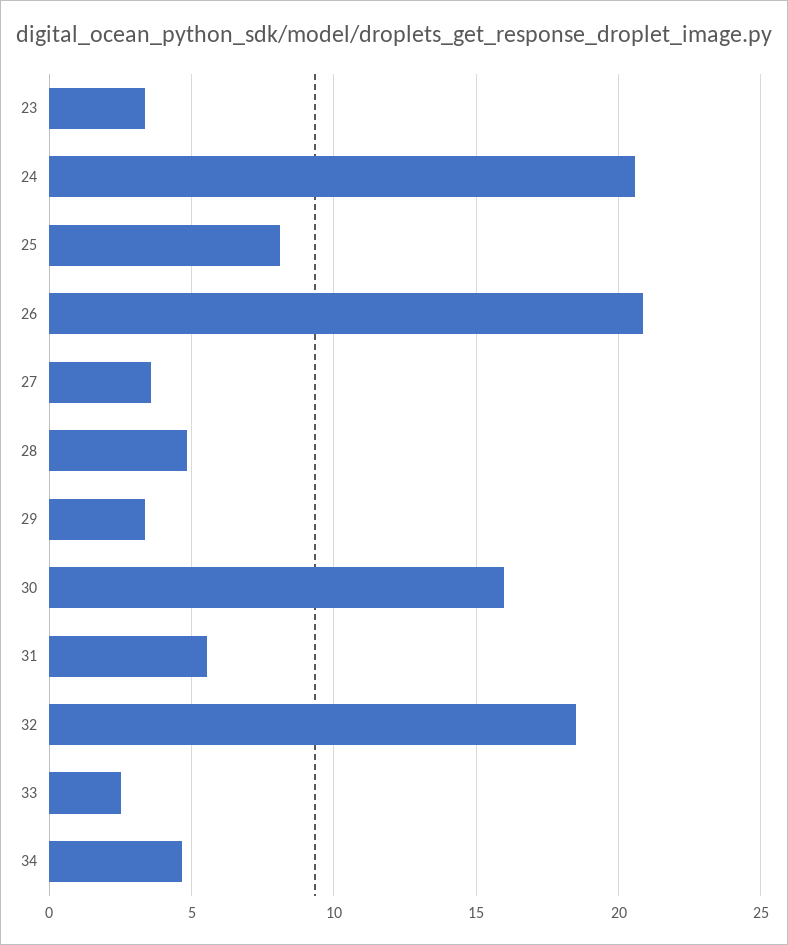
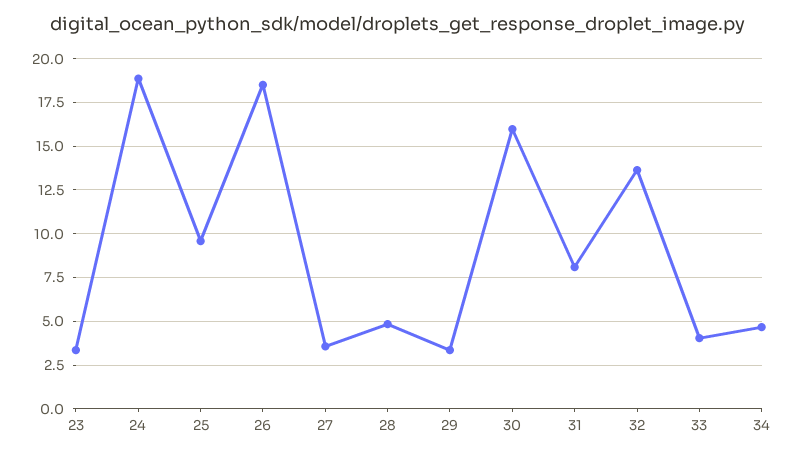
  {
    "23": 3.5,
-   "24": 20.5,
+   "24": 19,
-   "25": 8,
+   "25": 9.5,
-   "26": 21,
+   "26": 18.5,
    "27": 3.5,
    "28": 5,
    "29": 3.5,
    "30": 16,
-   "31": 5.5,
+   "31": 8,
-   "32": 18.5,
+   "32": 13.5,
-   "33": 2.5,
+   "33": 4,
    "34": 4.5
  }

